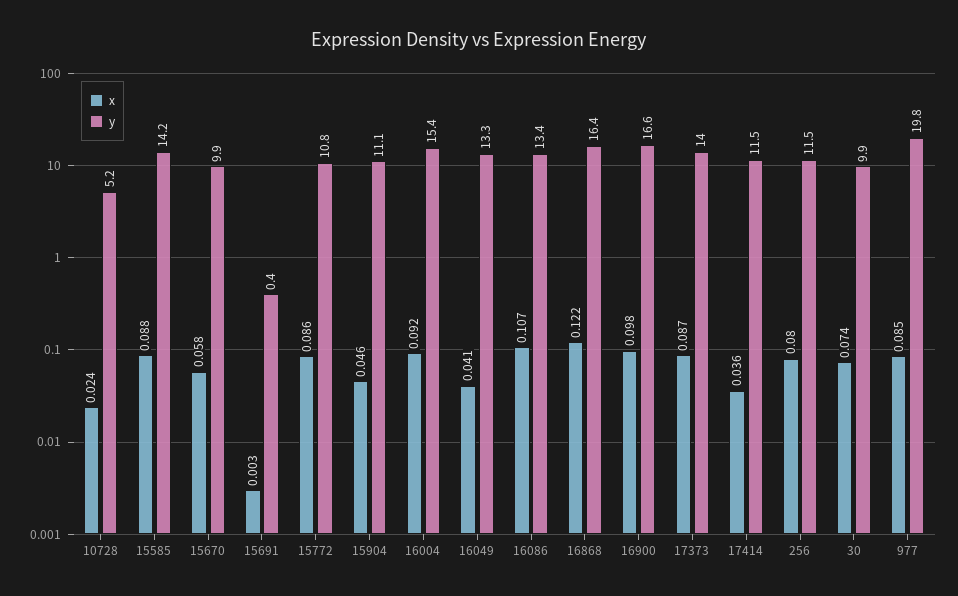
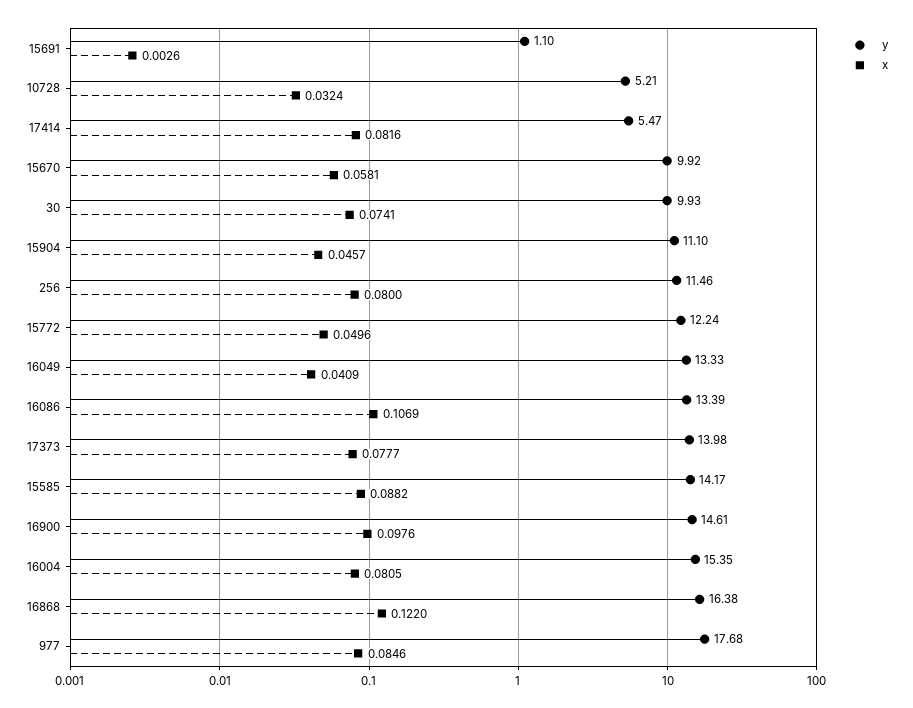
  {
    "x": {
-     "10728": 0.024,
+     "10728": 0.0324,
      "15585": 0.0882,
      "15670": 0.0581,
      "15691": 0.0026,
-     "15772": 0.086,
+     "15772": 0.0496,
      "15904": 0.0457,
-     "16004": 0.092,
+     "16004": 0.0805,
      "16049": 0.0409,
      "16086": 0.1069,
      "16868": 0.122,
      "16900": 0.0976,
-     "17373": 0.087,
+     "17373": 0.0777,
-     "17414": 0.036,
+     "17414": 0.0816,
      "256": 0.08,
      "30": 0.0741,
      "977": 0.0846
    },
    "y": {
      "10728": 5.21,
      "15585": 14.17,
      "15670": 9.92,
-     "15691": 0.4,
+     "15691": 1.1,
-     "15772": 10.8,
+     "15772": 12.24,
      "15904": 11.1,
      "16004": 15.35,
      "16049": 13.33,
      "16086": 13.39,
      "16868": 16.38,
-     "16900": 16.6,
+     "16900": 14.61,
      "17373": 13.98,
-     "17414": 11.5,
+     "17414": 5.47,
      "256": 11.46,
      "30": 9.93,
-     "977": 19.8
+     "977": 17.68
    }
  }

